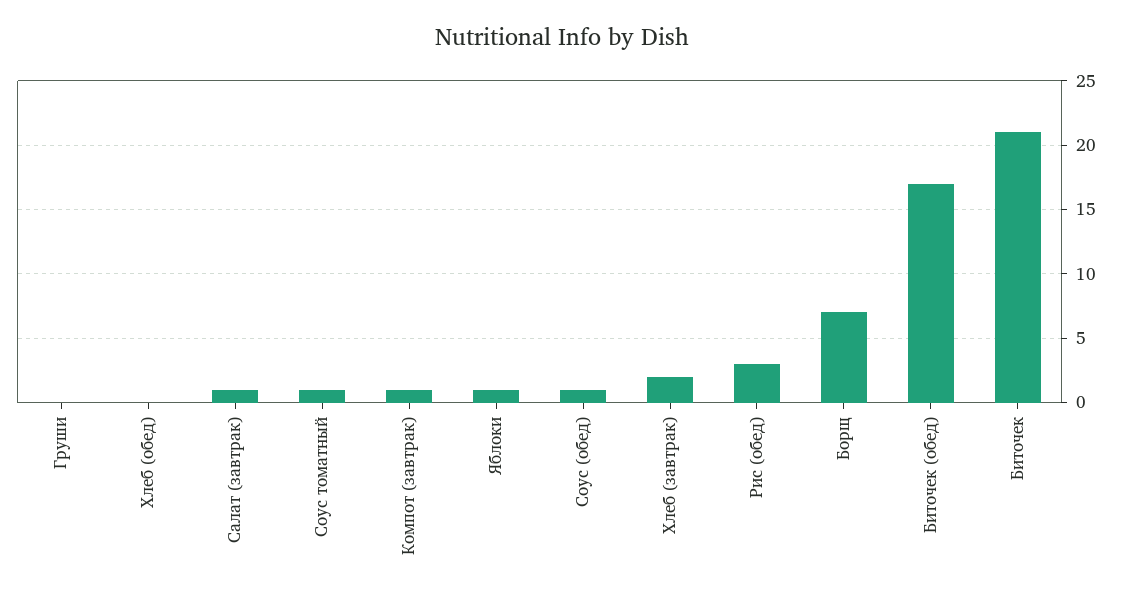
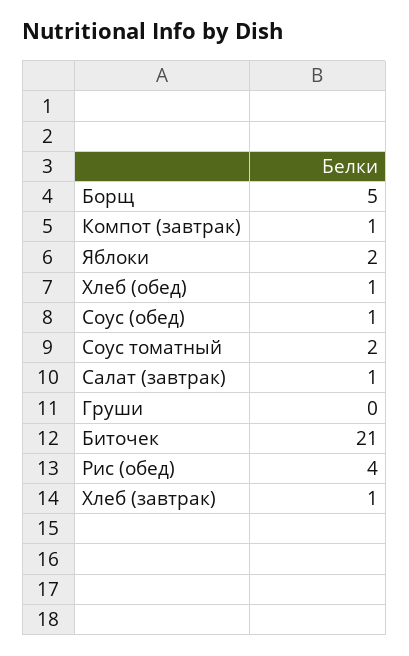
  {
    "Груши": 0,
-   "Хлеб (обед)": 0,
+   "Хлеб (обед)": 1,
    "Салат (завтрак)": 1,
-   "Соус томатный": 1,
+   "Соус томатный": 2,
    "Компот (завтрак)": 1,
-   "Яблоки": 1,
+   "Яблоки": 2,
    "Соус (обед)": 1,
-   "Хлеб (завтрак)": 2,
+   "Хлеб (завтрак)": 1,
-   "Рис (обед)": 3,
+   "Рис (обед)": 4,
-   "Борщ": 7,
+   "Борщ": 5,
-   "Биточек (обед)": 17,
    "Биточек": 21
  }

